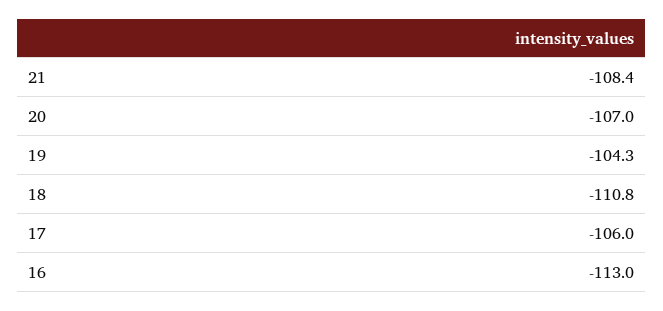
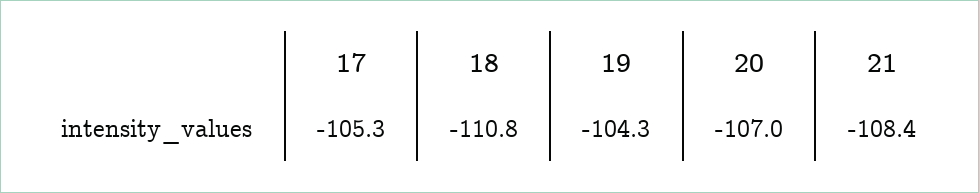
  {
    "21": -108.4,
    "20": -107,
    "19": -104.3,
    "18": -110.8,
-   "17": -106,
+   "17": -105.3
-   "16": -113
  }

